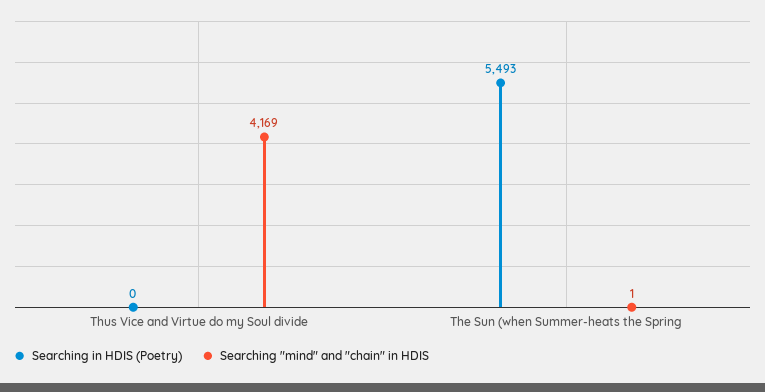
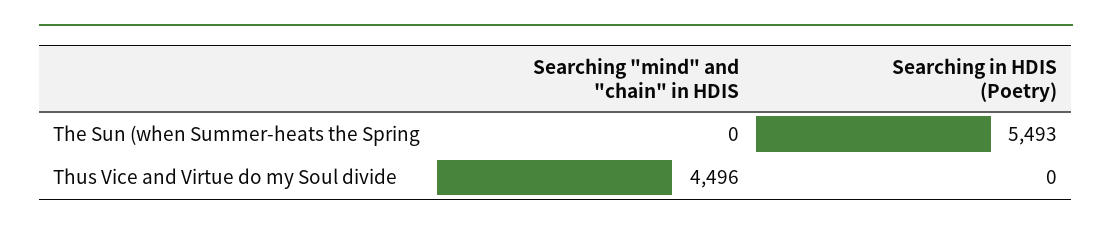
  {
    "Searching in HDIS (Poetry)": {
      "Thus Vice and Virtue do my Soul divide": 0,
      "The Sun (when Summer-heats the Spring": 5493
    },
    "Searching \"mind\" and \"chain\" in HDIS": {
-     "Thus Vice and Virtue do my Soul divide": 4169,
+     "Thus Vice and Virtue do my Soul divide": 4496,
-     "The Sun (when Summer-heats the Spring": 1
+     "The Sun (when Summer-heats the Spring": 0
    }
  }

